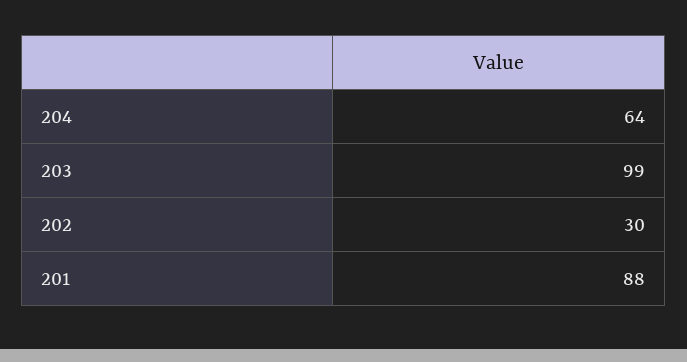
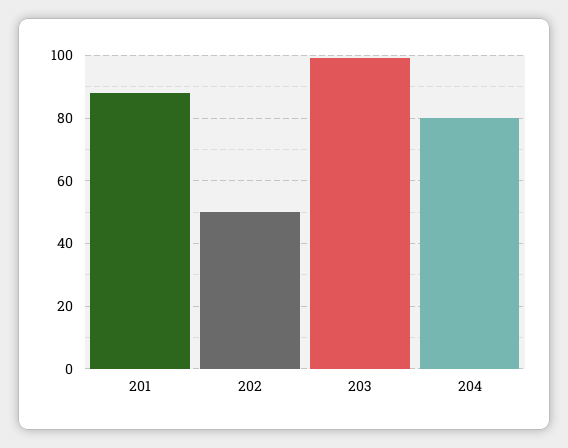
  {
-   "204": 64,
+   "204": 80,
    "203": 99,
-   "202": 30,
+   "202": 50,
    "201": 88
  }

